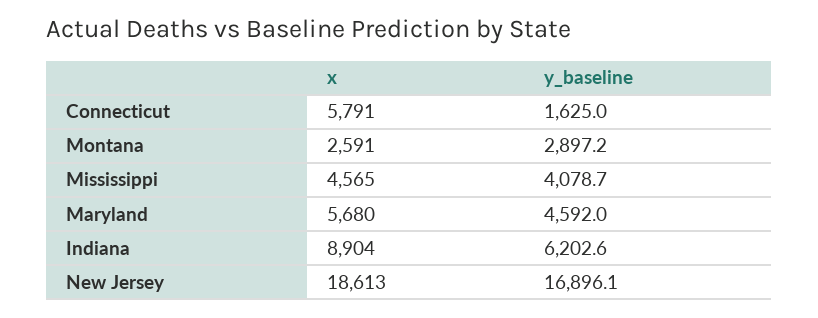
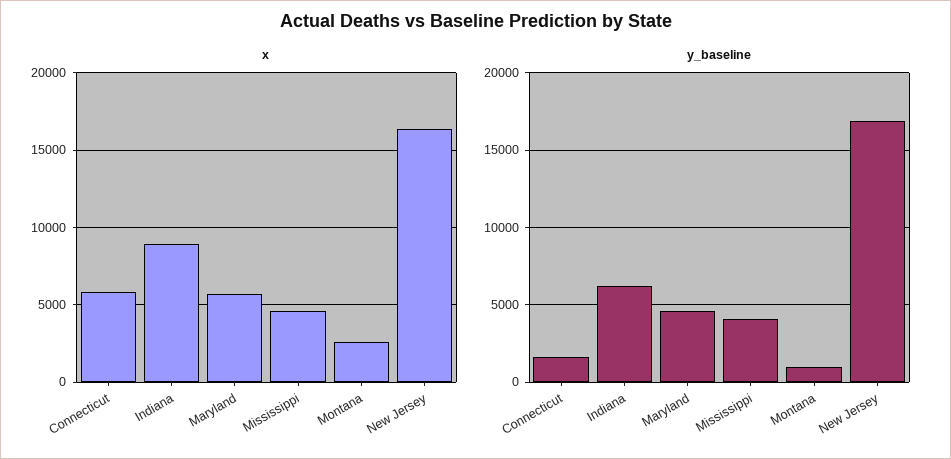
  {
    "x": {
      "Connecticut": 5791,
      "Montana": 2591,
      "Mississippi": 4565,
      "Maryland": 5680,
      "Indiana": 8904,
-     "New Jersey": 18613
+     "New Jersey": 16500
    },
    "y_baseline": {
      "Connecticut": 1625,
-     "Montana": 2897.2,
+     "Montana": 1000,
      "Mississippi": 4078.7,
      "Maryland": 4592,
      "Indiana": 6202.6,
      "New Jersey": 16896.1
    }
  }

